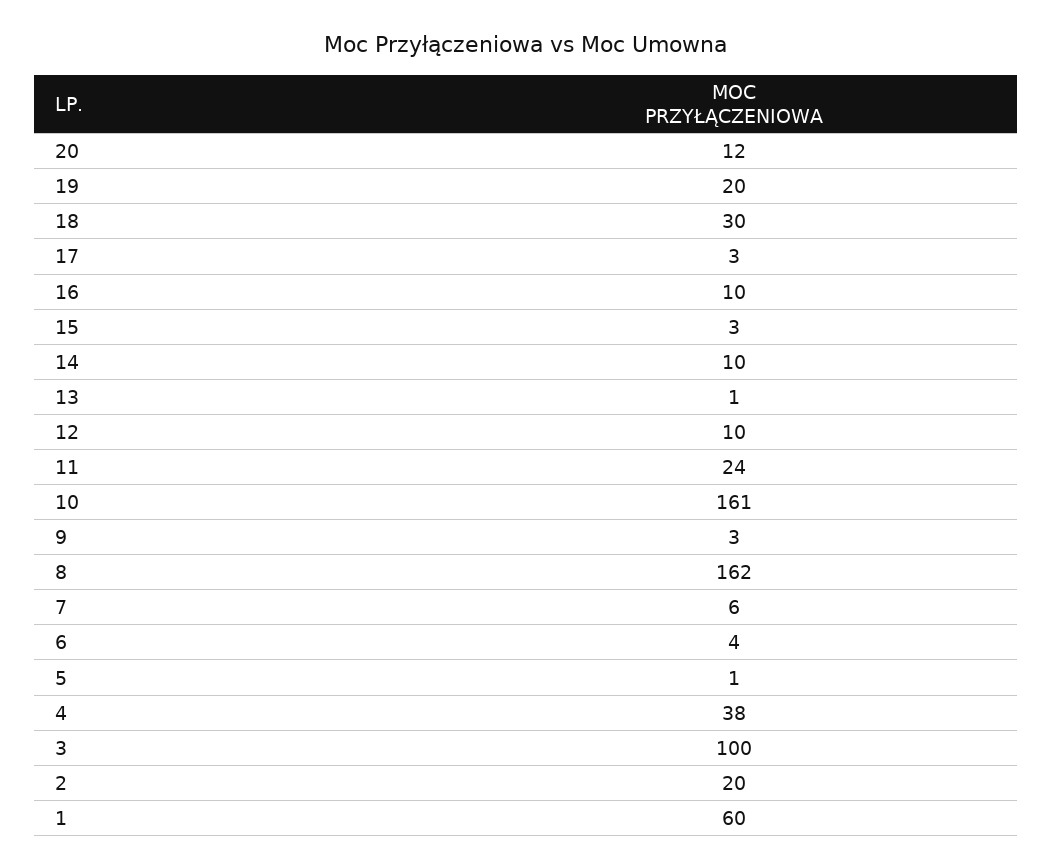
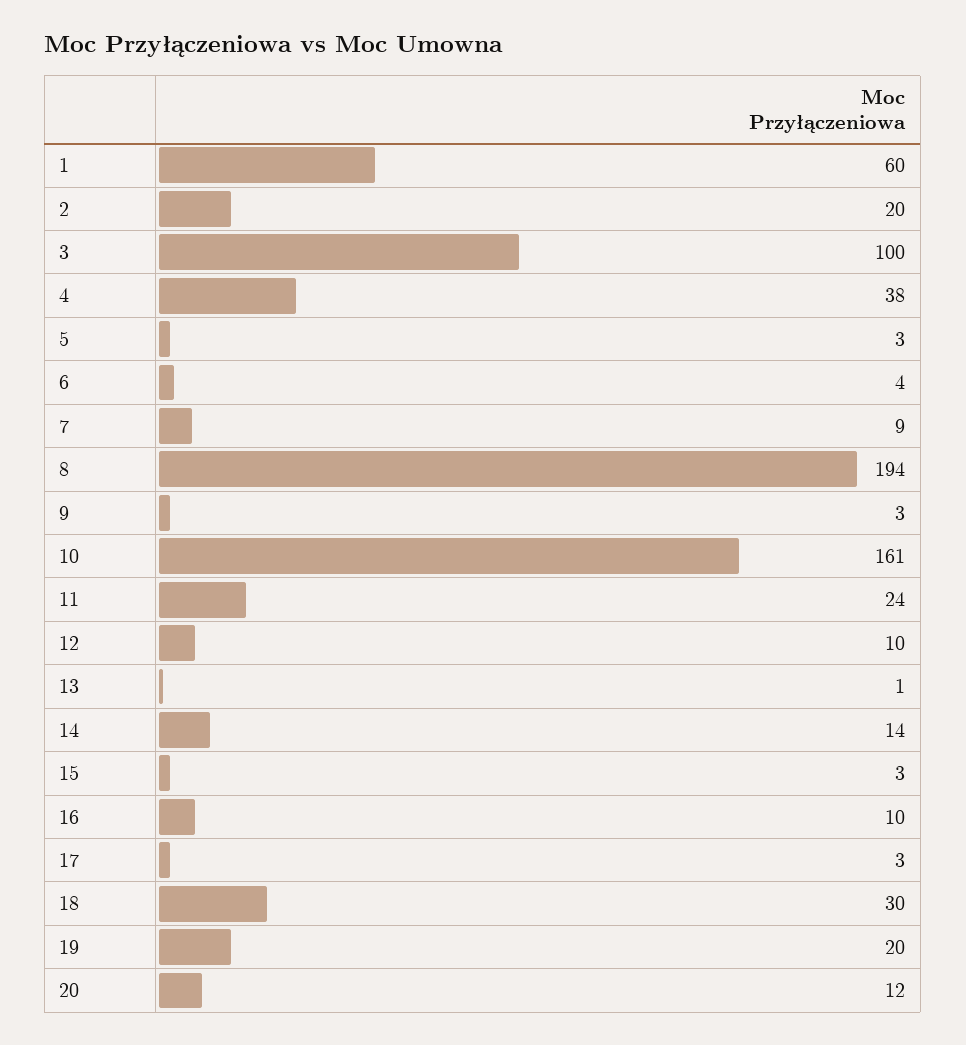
  {
    "20": 12,
    "19": 20,
    "18": 30,
    "17": 3,
    "16": 10,
    "15": 3,
-   "14": 10,
+   "14": 14,
    "13": 1,
    "12": 10,
    "11": 24,
    "10": 161,
    "9": 3,
-   "8": 162,
+   "8": 194,
-   "7": 6,
+   "7": 9,
    "6": 4,
-   "5": 1,
+   "5": 3,
    "4": 38,
    "3": 100,
    "2": 20,
    "1": 60
  }

